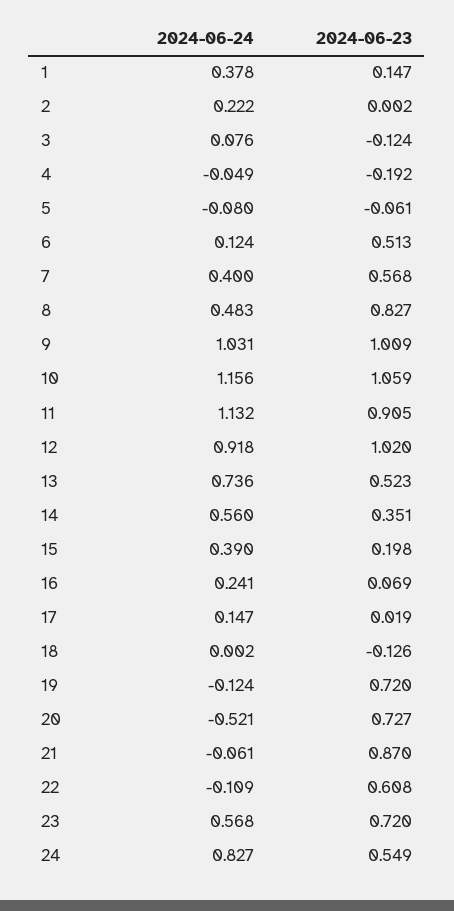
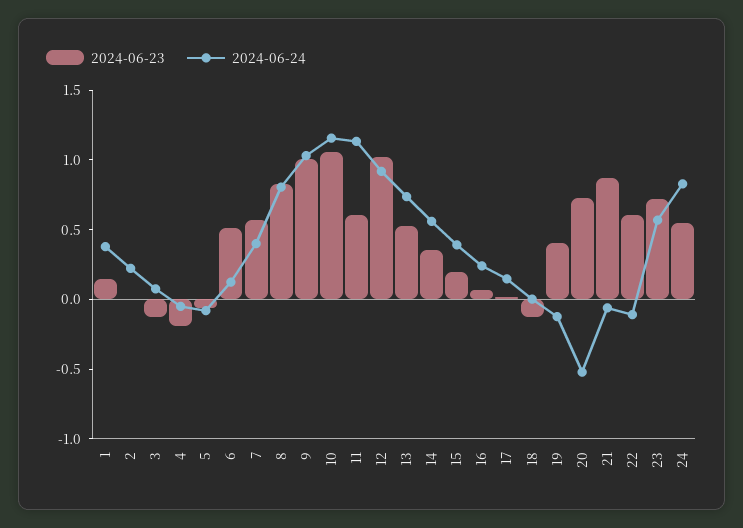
  {
    "2024-06-24": {
      "1": 0.378,
      "2": 0.222,
      "3": 0.076,
      "4": -0.049,
      "5": -0.08,
      "6": 0.124,
      "7": 0.4,
-     "8": 0.483,
+     "8": 0.8,
      "9": 1.031,
      "10": 1.156,
      "11": 1.132,
      "12": 0.918,
      "13": 0.736,
      "14": 0.56,
      "15": 0.39,
      "16": 0.241,
      "17": 0.147,
      "18": 0.002,
      "19": -0.124,
      "20": -0.521,
      "21": -0.061,
      "22": -0.109,
      "23": 0.568,
      "24": 0.827
    },
    "2024-06-23": {
      "1": 0.147,
      "2": 0.002,
      "3": -0.124,
      "4": -0.192,
      "5": -0.061,
      "6": 0.513,
      "7": 0.568,
      "8": 0.827,
      "9": 1.009,
      "10": 1.059,
-     "11": 0.905,
+     "11": 0.6,
      "12": 1.02,
      "13": 0.523,
      "14": 0.351,
      "15": 0.198,
      "16": 0.069,
      "17": 0.019,
      "18": -0.126,
-     "19": 0.72,
+     "19": 0.4,
      "20": 0.727,
      "21": 0.87,
      "22": 0.608,
      "23": 0.72,
      "24": 0.549
    }
  }

